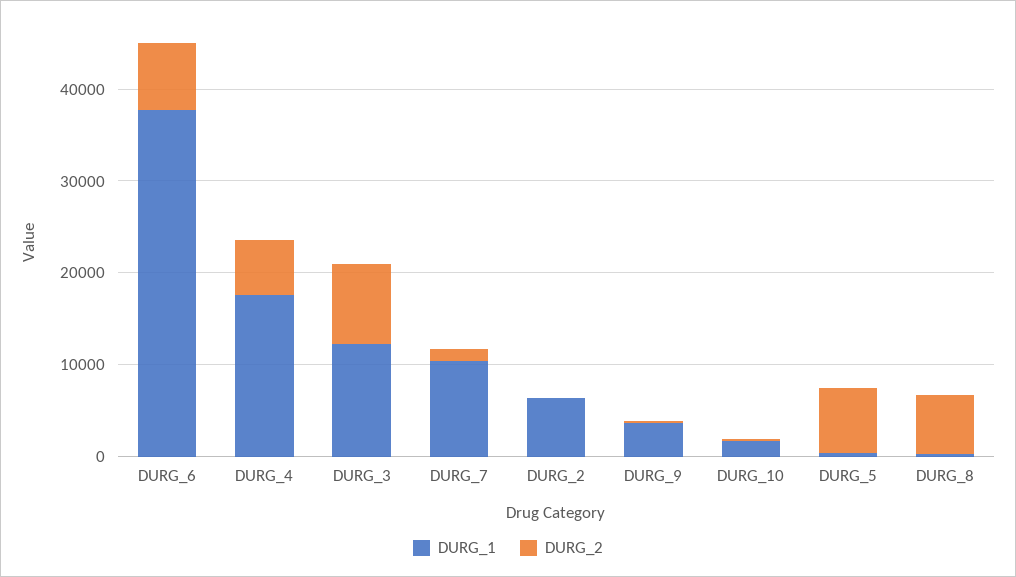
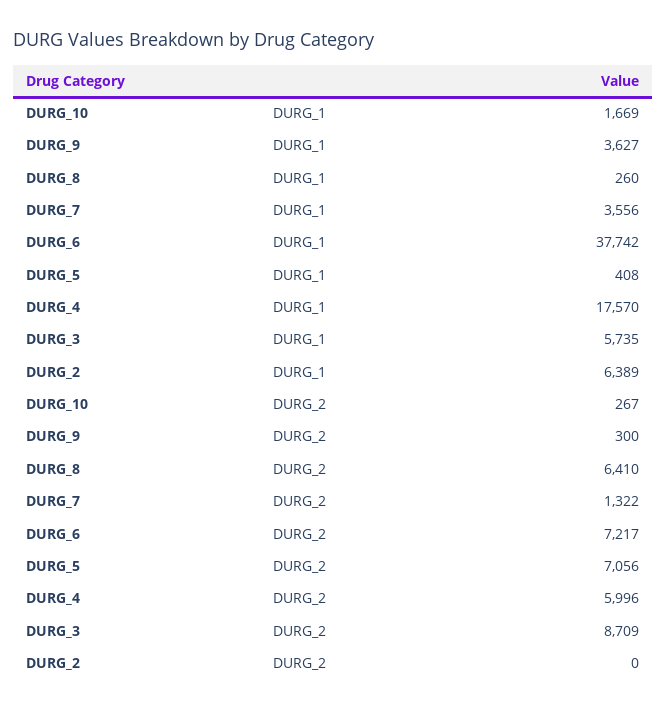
  {
    "DURG_1": {
      "DURG_6": 37742,
      "DURG_4": 17570,
-     "DURG_3": 12000,
+     "DURG_3": 5735,
-     "DURG_7": 10000,
+     "DURG_7": 3556,
      "DURG_2": 6389,
      "DURG_9": 3627,
      "DURG_10": 1669,
      "DURG_5": 408,
      "DURG_8": 260
    },
    "DURG_2": {
      "DURG_6": 7217,
      "DURG_4": 5996,
      "DURG_3": 8709,
      "DURG_7": 1322,
      "DURG_2": 0,
      "DURG_9": 300,
      "DURG_10": 267,
      "DURG_5": 7056,
      "DURG_8": 6410
    }
  }

